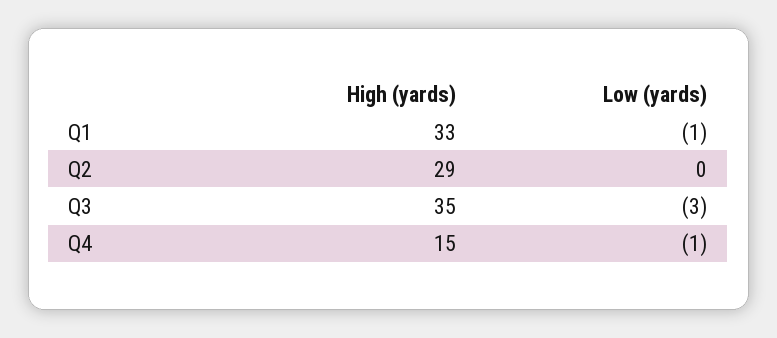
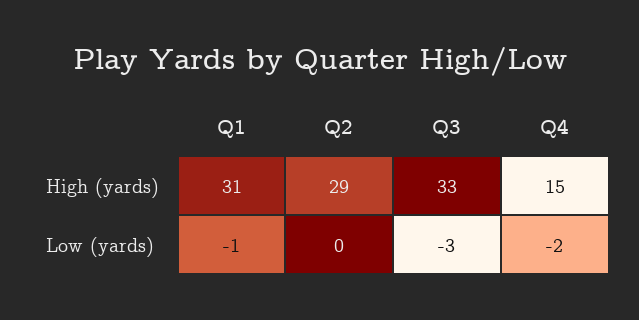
  {
    "High (yards)": {
-     "Q1": 33,
+     "Q1": 31,
      "Q2": 29,
-     "Q3": 35,
+     "Q3": 33,
      "Q4": 15
    },
    "Low (yards)": {
      "Q1": -1,
      "Q2": 0,
      "Q3": -3,
-     "Q4": -1
+     "Q4": -2
    }
  }

